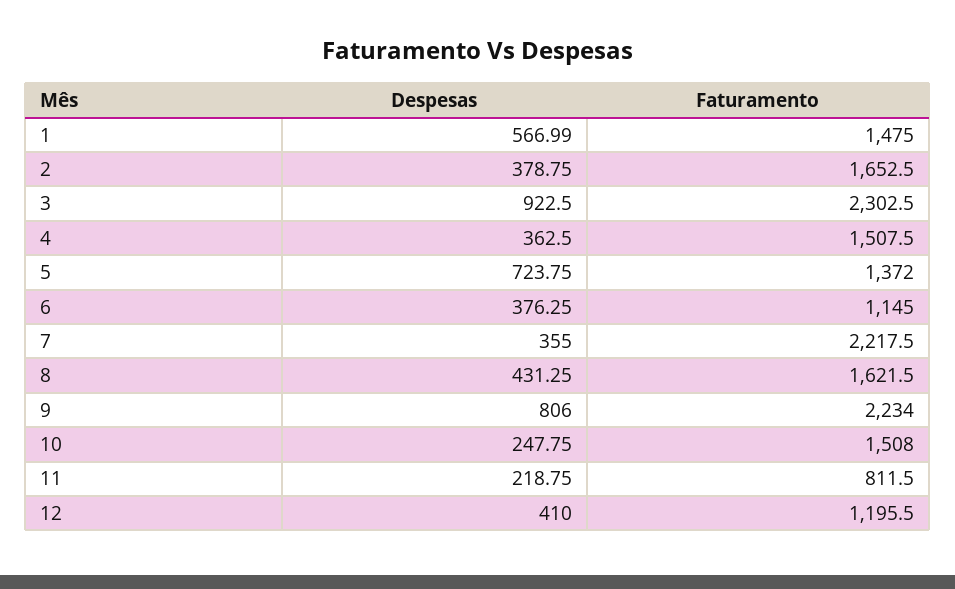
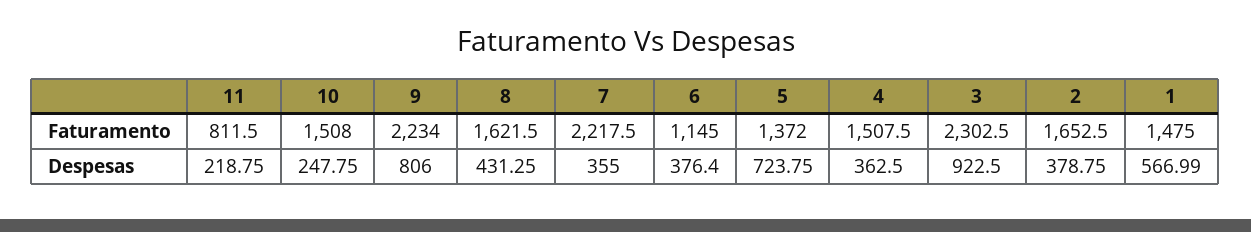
  {
    "Despesas": {
      "1": 566.99,
      "2": 378.75,
      "3": 922.5,
      "4": 362.5,
      "5": 723.75,
-     "6": 376.25,
+     "6": 376.4,
      "7": 355,
      "8": 431.25,
      "9": 806,
      "10": 247.75,
-     "11": 218.75,
+     "11": 218.75
-     "12": 410
    },
    "Faturamento": {
      "1": 1475,
      "2": 1652.5,
      "3": 2302.5,
      "4": 1507.5,
      "5": 1372,
      "6": 1145,
      "7": 2217.5,
      "8": 1621.5,
      "9": 2234,
      "10": 1508,
-     "11": 811.5,
+     "11": 811.5
-     "12": 1195.5
    }
  }

